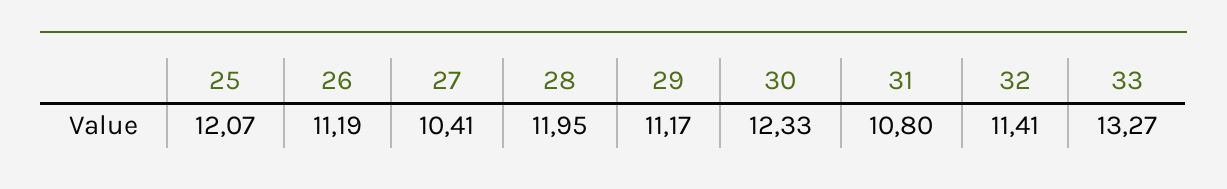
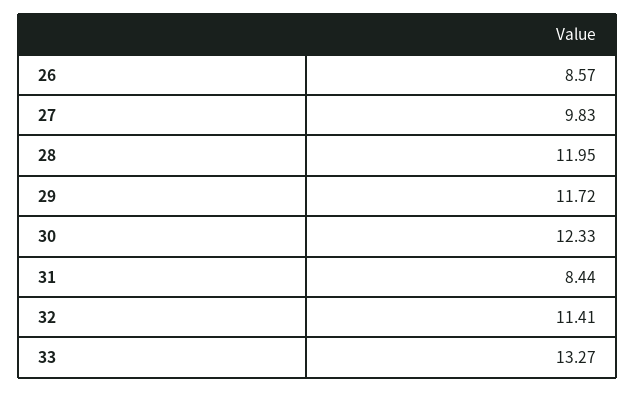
  {
-   "25": 12.07,
-   "26": 11.19,
+   "26": 8.57,
-   "27": 10.41,
+   "27": 9.83,
    "28": 11.95,
-   "29": 11.17,
+   "29": 11.72,
    "30": 12.33,
-   "31": 10.8,
+   "31": 8.44,
    "32": 11.41,
    "33": 13.27
  }

